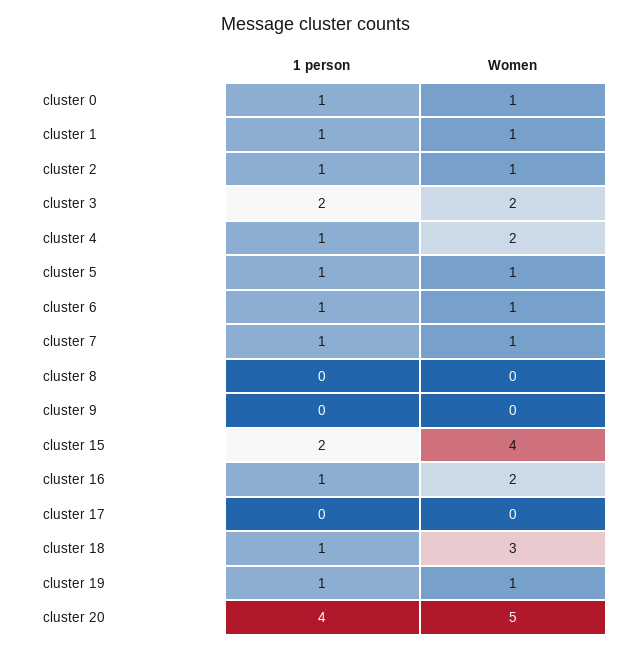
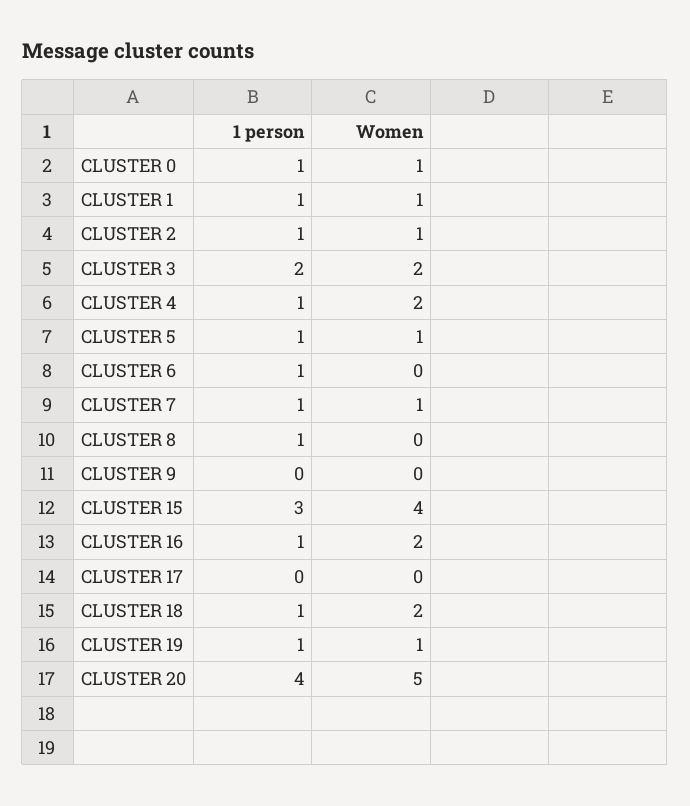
  {
    "1 person": {
      "cluster 0": 1,
      "cluster 1": 1,
      "cluster 2": 1,
      "cluster 3": 2,
      "cluster 4": 1,
      "cluster 5": 1,
      "cluster 6": 1,
      "cluster 7": 1,
-     "cluster 8": 0,
+     "cluster 8": 1,
      "cluster 9": 0,
-     "cluster 15": 2,
+     "cluster 15": 3,
      "cluster 16": 1,
      "cluster 17": 0,
      "cluster 18": 1,
      "cluster 19": 1,
      "cluster 20": 4
    },
    "Women": {
      "cluster 0": 1,
      "cluster 1": 1,
      "cluster 2": 1,
      "cluster 3": 2,
      "cluster 4": 2,
      "cluster 5": 1,
-     "cluster 6": 1,
+     "cluster 6": 0,
      "cluster 7": 1,
      "cluster 8": 0,
      "cluster 9": 0,
      "cluster 15": 4,
      "cluster 16": 2,
      "cluster 17": 0,
-     "cluster 18": 3,
+     "cluster 18": 2,
      "cluster 19": 1,
      "cluster 20": 5
    }
  }

